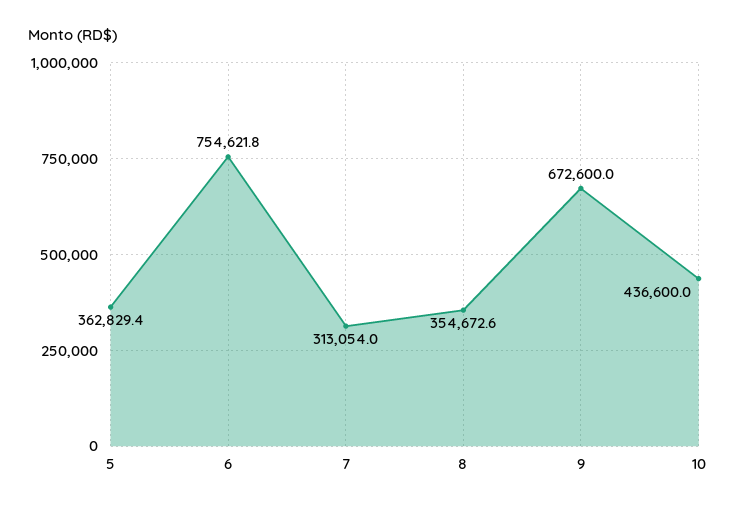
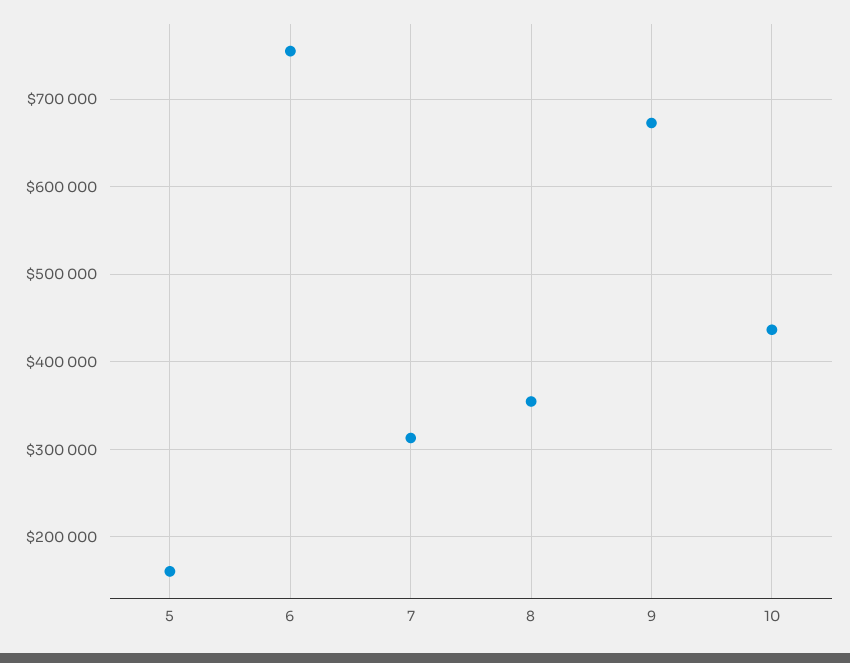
  {
-   "5": 362829.4,
+   "5": 160000,
    "6": 754621.8,
    "7": 313054,
    "8": 354672.6,
    "9": 672600,
    "10": 436600
  }

